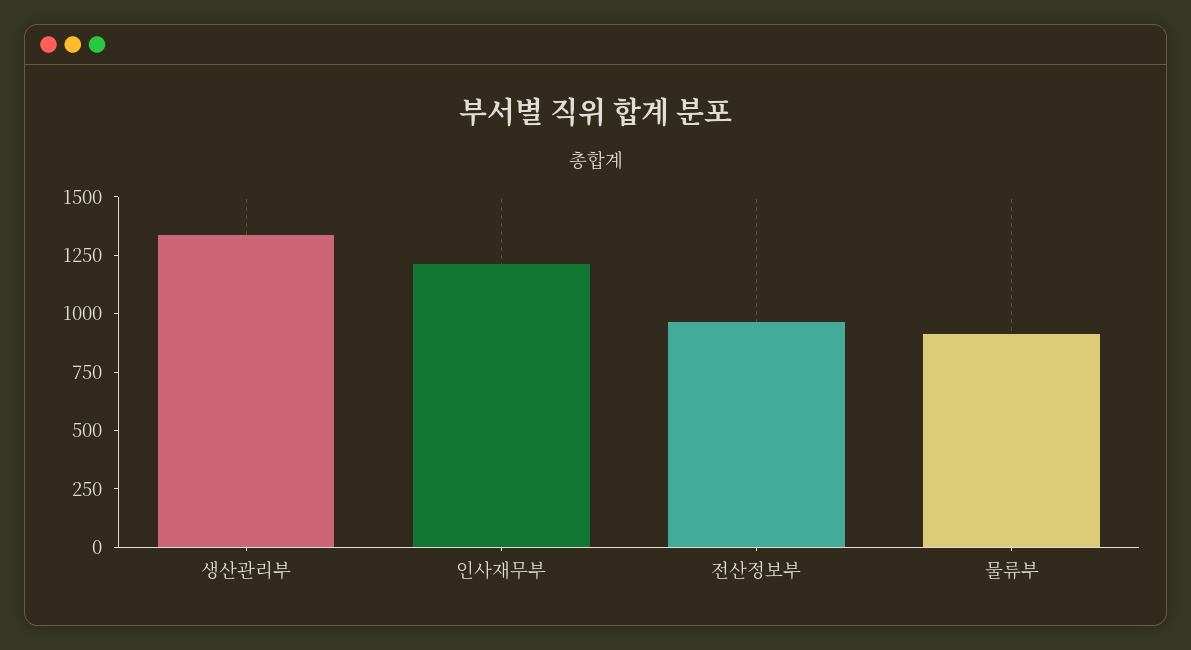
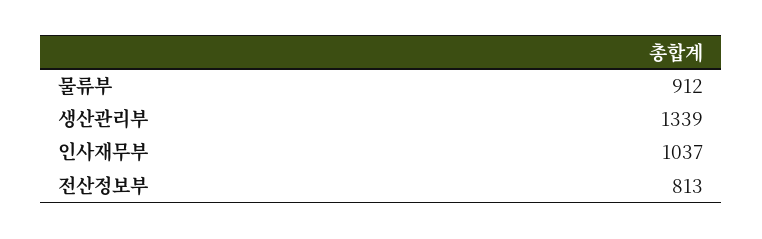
  {
    "생산관리부": 1339,
-   "인사재무부": 1200,
+   "인사재무부": 1037,
-   "전산정보부": 950,
+   "전산정보부": 813,
    "물류부": 912
  }

